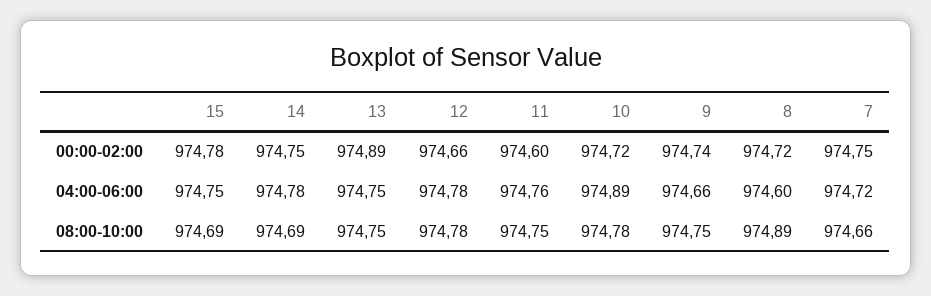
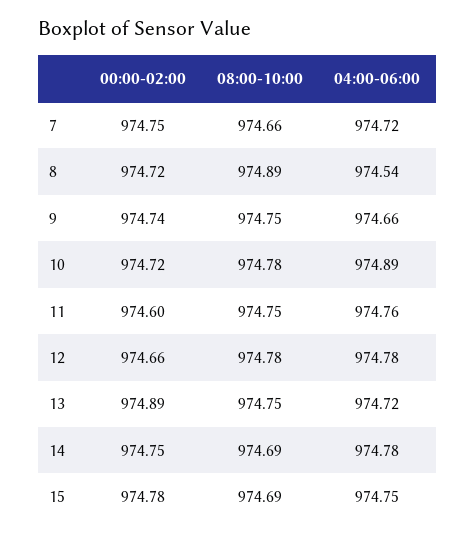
  {
    "15": {
      "00:00-02:00": 974.78,
      "04:00-06:00": 974.75,
      "08:00-10:00": 974.69
    },
    "14": {
      "00:00-02:00": 974.75,
      "04:00-06:00": 974.78,
      "08:00-10:00": 974.69
    },
    "13": {
      "00:00-02:00": 974.89,
-     "04:00-06:00": 974.75,
+     "04:00-06:00": 974.72,
      "08:00-10:00": 974.75
    },
    "12": {
      "00:00-02:00": 974.66,
      "04:00-06:00": 974.78,
      "08:00-10:00": 974.78
    },
    "11": {
      "00:00-02:00": 974.6,
      "04:00-06:00": 974.76,
      "08:00-10:00": 974.75
    },
    "10": {
      "00:00-02:00": 974.72,
      "04:00-06:00": 974.89,
      "08:00-10:00": 974.78
    },
    "9": {
      "00:00-02:00": 974.74,
      "04:00-06:00": 974.66,
      "08:00-10:00": 974.75
    },
    "8": {
      "00:00-02:00": 974.72,
-     "04:00-06:00": 974.6,
+     "04:00-06:00": 974.54,
      "08:00-10:00": 974.89
    },
    "7": {
      "00:00-02:00": 974.75,
      "04:00-06:00": 974.72,
      "08:00-10:00": 974.66
    }
  }

